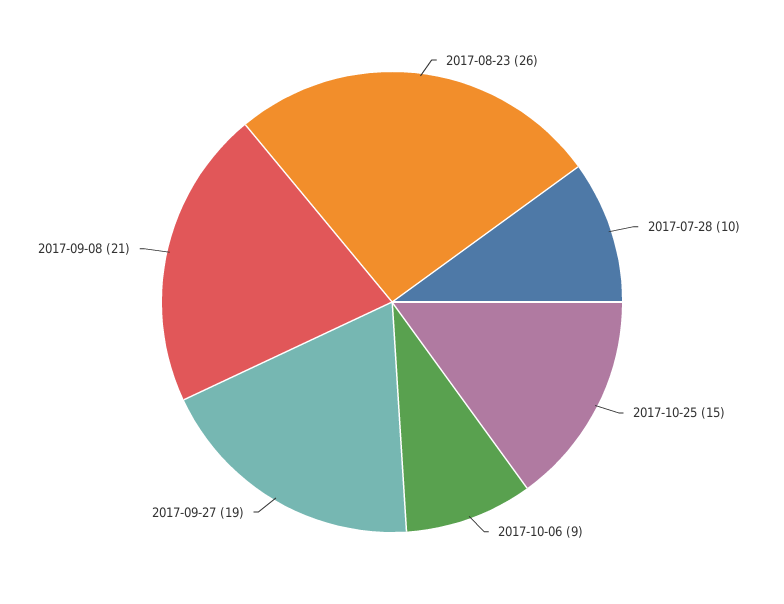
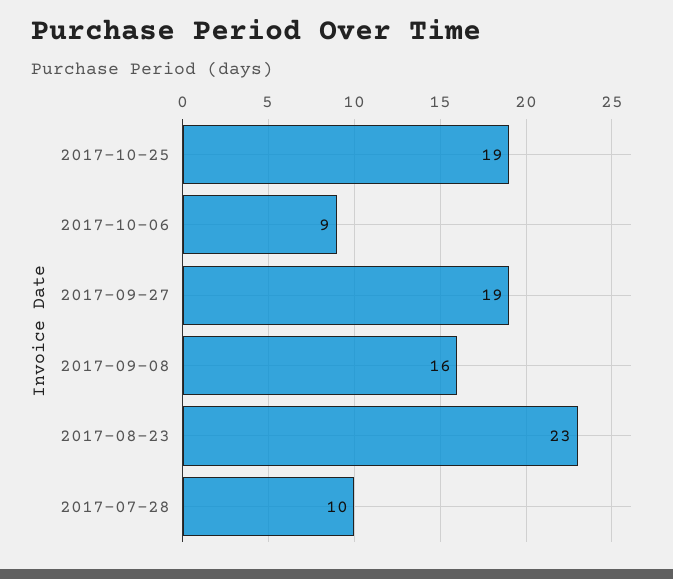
  {
-   "2017-08-23": 26,
+   "2017-08-23": 23,
    "2017-07-28": 10,
-   "2017-10-25": 15,
+   "2017-10-25": 19,
    "2017-10-06": 9,
    "2017-09-27": 19,
-   "2017-09-08": 21
+   "2017-09-08": 16
  }

